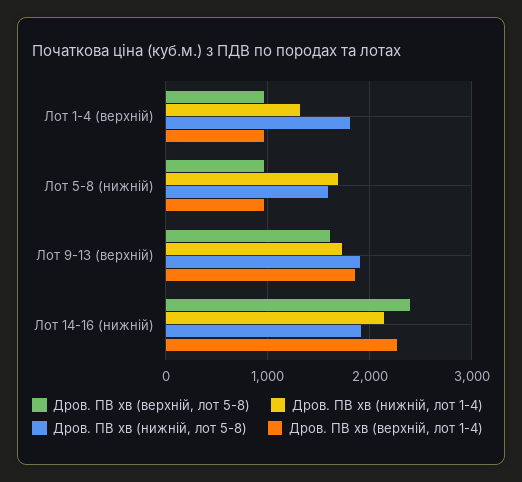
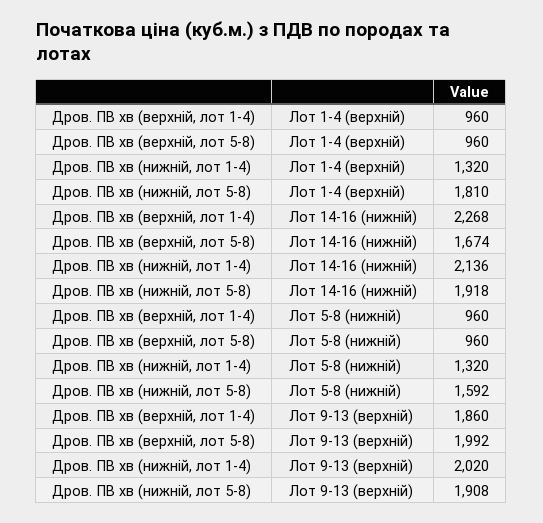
  {
    "Дров. ПВ хв (верхній, лот 5-8)": {
      "Лот 1-4 (верхній)": 960,
      "Лот 5-8 (нижній)": 960,
-     "Лот 9-13 (верхній)": 1600,
+     "Лот 9-13 (верхній)": 1992,
-     "Лот 14-16 (нижній)": 2400
+     "Лот 14-16 (нижній)": 1674
    },
    "Дров. ПВ хв (нижній, лот 1-4)": {
      "Лот 1-4 (верхній)": 1320,
-     "Лот 5-8 (нижній)": 1700,
+     "Лот 5-8 (нижній)": 1320,
-     "Лот 9-13 (верхній)": 1700,
+     "Лот 9-13 (верхній)": 2020,
      "Лот 14-16 (нижній)": 2136
    },
    "Дров. ПВ хв (нижній, лот 5-8)": {
      "Лот 1-4 (верхній)": 1810,
      "Лот 5-8 (нижній)": 1592,
      "Лот 9-13 (верхній)": 1908,
      "Лот 14-16 (нижній)": 1918
    },
    "Дров. ПВ хв (верхній, лот 1-4)": {
      "Лот 1-4 (верхній)": 960,
      "Лот 5-8 (нижній)": 960,
      "Лот 9-13 (верхній)": 1860,
      "Лот 14-16 (нижній)": 2268
    }
  }

